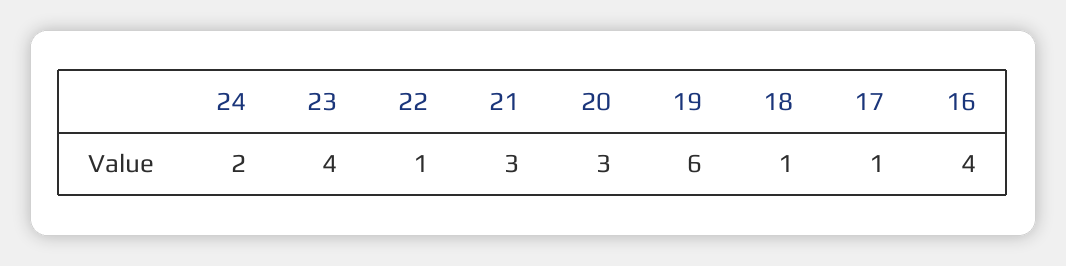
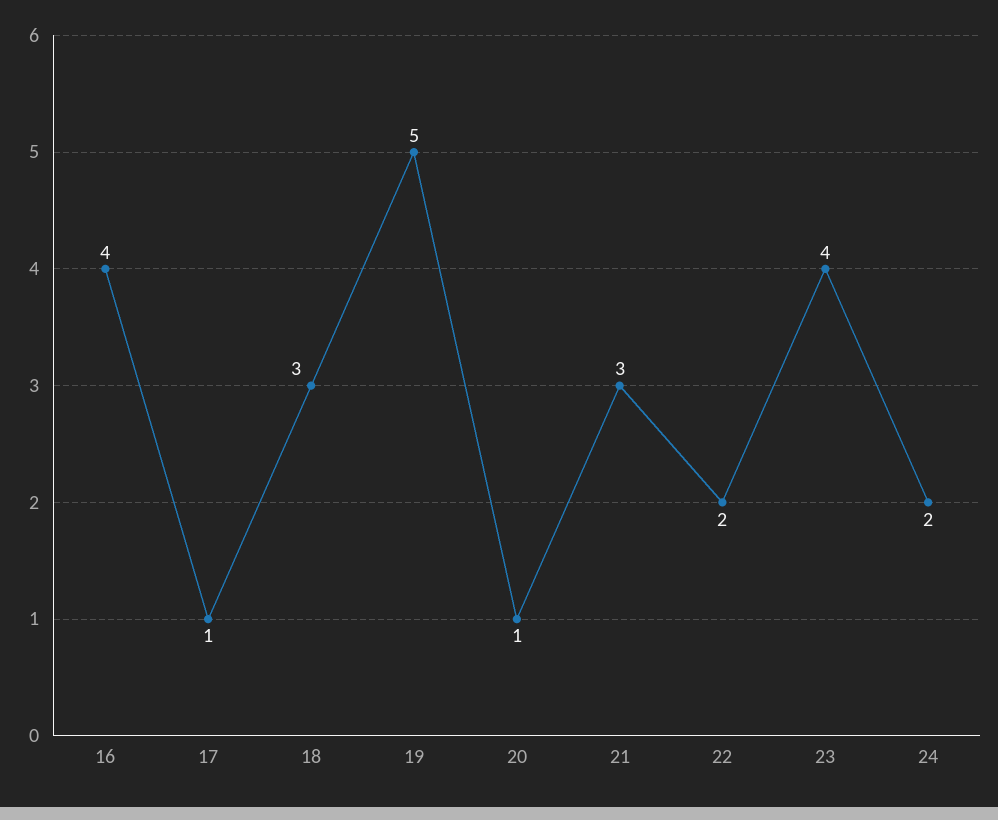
  {
    "24": 2,
    "23": 4,
-   "22": 1,
+   "22": 2,
    "21": 3,
-   "20": 3,
+   "20": 1,
-   "19": 6,
+   "19": 5,
-   "18": 1,
+   "18": 3,
    "17": 1,
    "16": 4
  }

